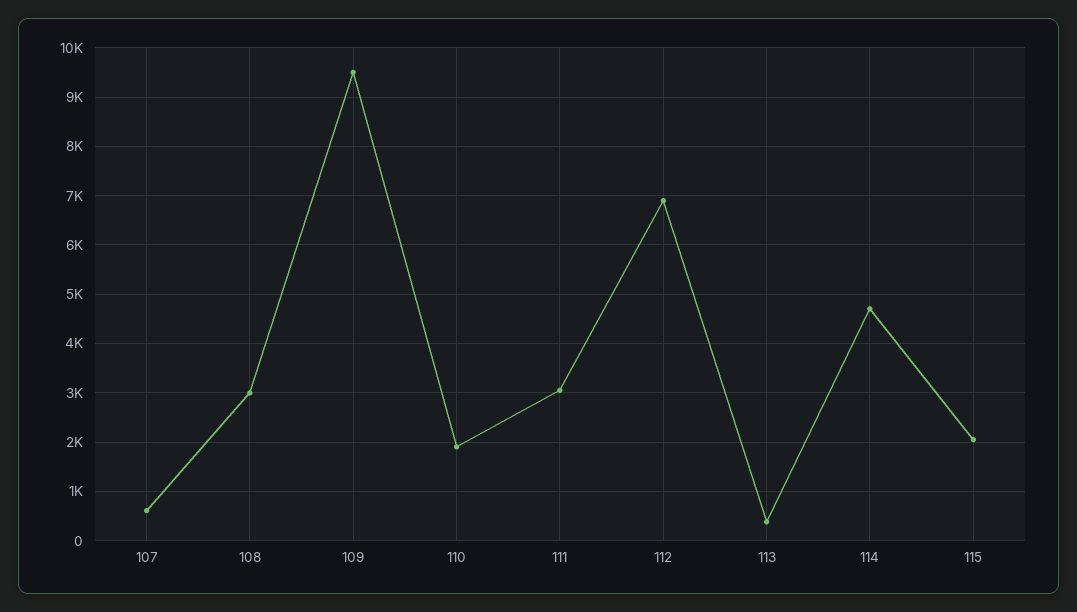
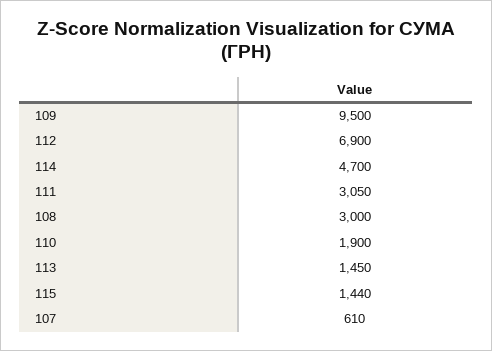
  {
    "107": 610,
    "108": 3000,
    "109": 9500,
    "110": 1900,
    "111": 3050,
    "112": 6900,
-   "113": 400,
+   "113": 1450,
    "114": 4700,
-   "115": 2000
+   "115": 1440
  }

